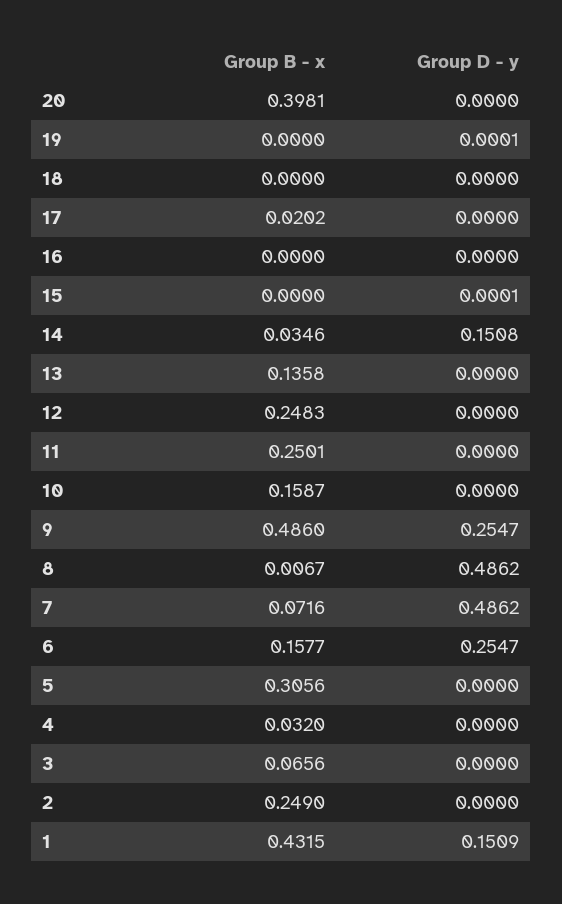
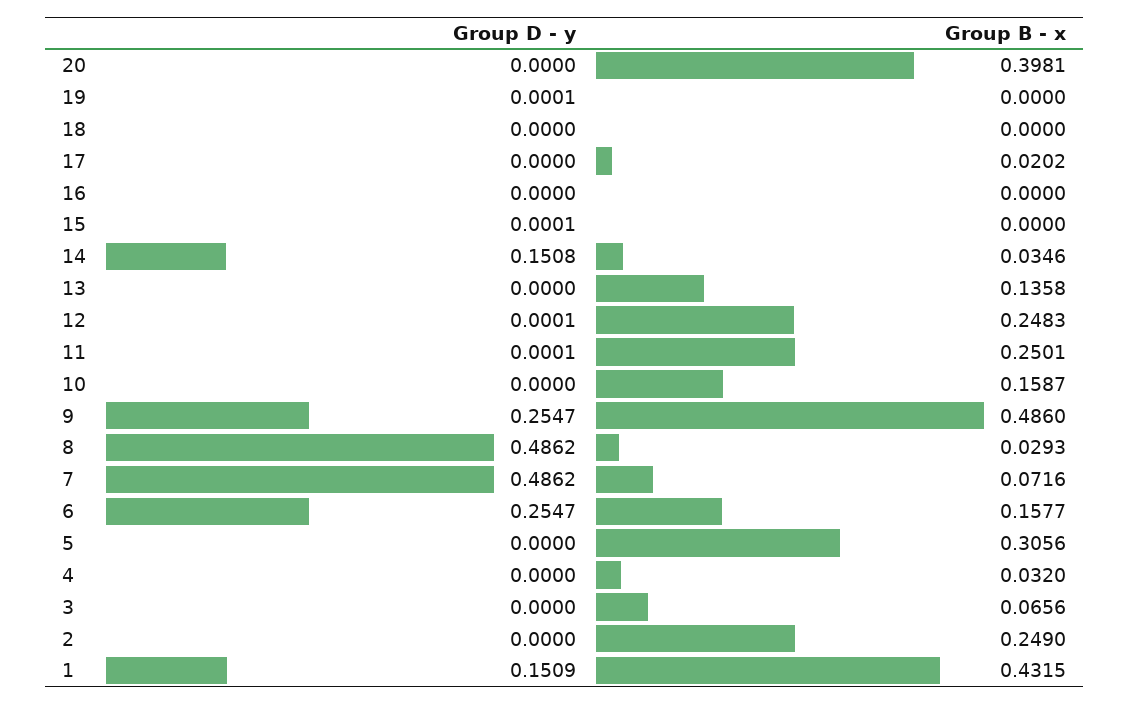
  {
    "Group B - x": {
      "20": 0.3981,
      "19": 0,
      "18": 0,
      "17": 0.0202,
      "16": 0,
      "15": 0,
      "14": 0.0346,
      "13": 0.1358,
      "12": 0.2483,
      "11": 0.2501,
      "10": 0.1587,
      "9": 0.486,
-     "8": 0.0067,
+     "8": 0.0293,
      "7": 0.0716,
      "6": 0.1577,
      "5": 0.3056,
      "4": 0.032,
      "3": 0.0656,
      "2": 0.249,
      "1": 0.4315
    },
    "Group D - y": {
      "20": 0,
      "19": 0.0001,
      "18": 0,
      "17": 0,
      "16": 0,
      "15": 0.0001,
      "14": 0.1508,
      "13": 0,
-     "12": 0,
+     "12": 0.0001,
-     "11": 0,
+     "11": 0.0001,
      "10": 0,
      "9": 0.2547,
      "8": 0.4862,
      "7": 0.4862,
      "6": 0.2547,
      "5": 0,
      "4": 0,
      "3": 0,
      "2": 0,
      "1": 0.1509
    }
  }

